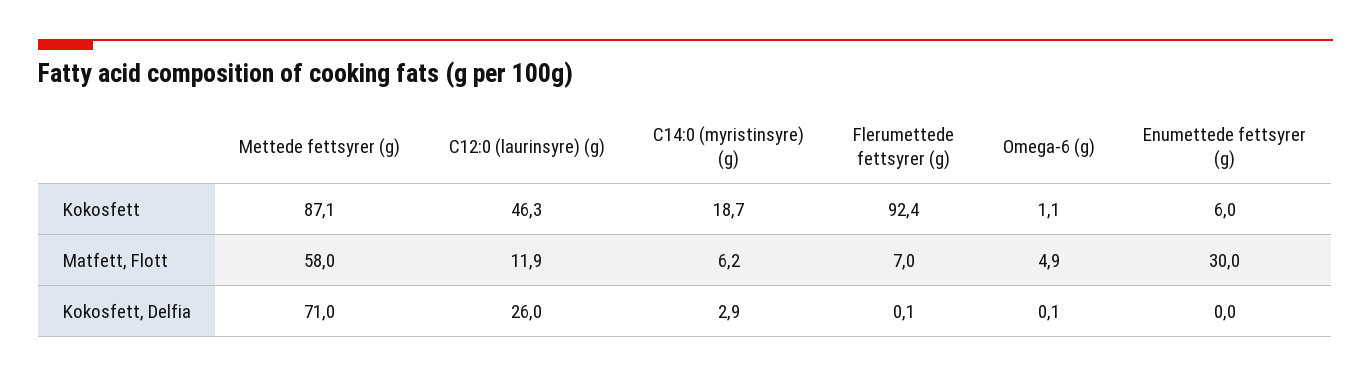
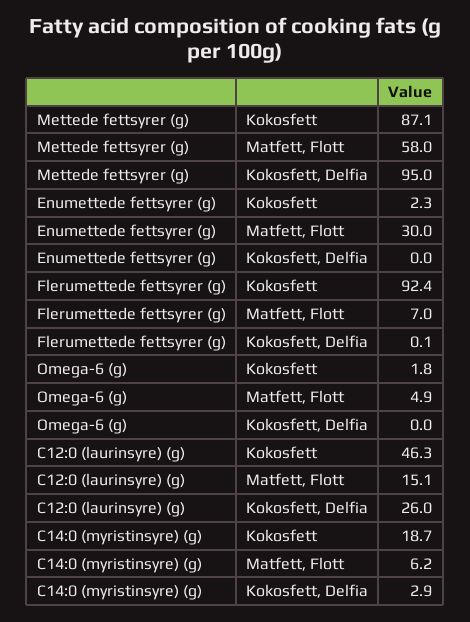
  {
    "Mettede fettsyrer (g)": {
      "Kokosfett": 87.1,
      "Matfett, Flott": 58,
-     "Kokosfett, Delfia": 71
+     "Kokosfett, Delfia": 95
    },
    "C12:0 (laurinsyre) (g)": {
      "Kokosfett": 46.3,
-     "Matfett, Flott": 11.9,
+     "Matfett, Flott": 15.1,
      "Kokosfett, Delfia": 26
    },
    "C14:0 (myristinsyre) (g)": {
      "Kokosfett": 18.7,
      "Matfett, Flott": 6.2,
      "Kokosfett, Delfia": 2.9
    },
    "Flerumettede fettsyrer (g)": {
      "Kokosfett": 92.4,
      "Matfett, Flott": 7,
      "Kokosfett, Delfia": 0.1
    },
    "Omega-6 (g)": {
-     "Kokosfett": 1.1,
+     "Kokosfett": 1.8,
      "Matfett, Flott": 4.9,
-     "Kokosfett, Delfia": 0.1
+     "Kokosfett, Delfia": 0
    },
    "Enumettede fettsyrer (g)": {
-     "Kokosfett": 6,
+     "Kokosfett": 2.3,
      "Matfett, Flott": 30,
      "Kokosfett, Delfia": 0
    }
  }

